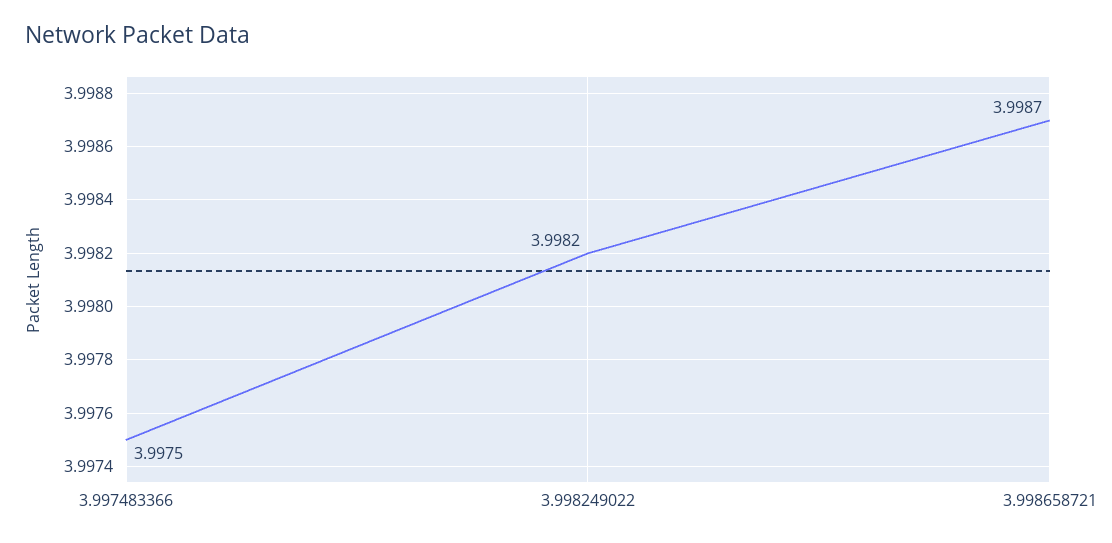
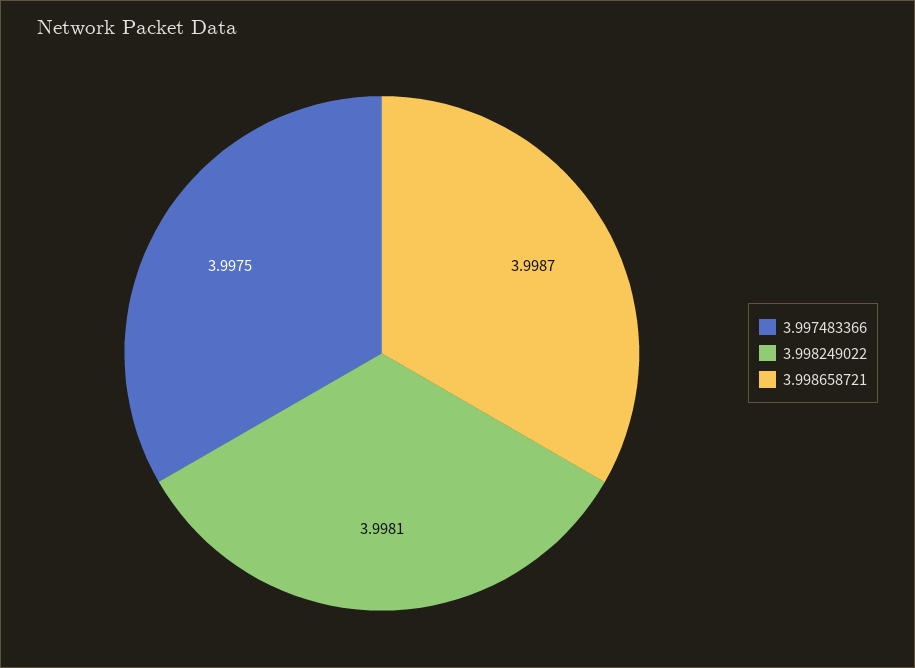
  {
    "3.997483366": 3.9975,
-   "3.998249022": 3.9982,
+   "3.998249022": 3.9981,
    "3.998658721": 3.9987
  }

